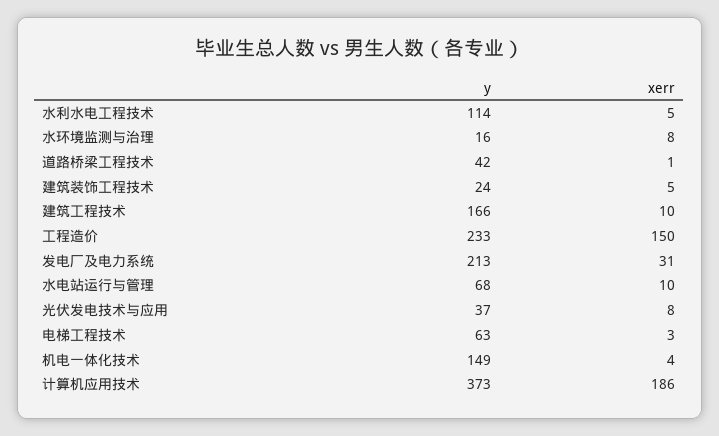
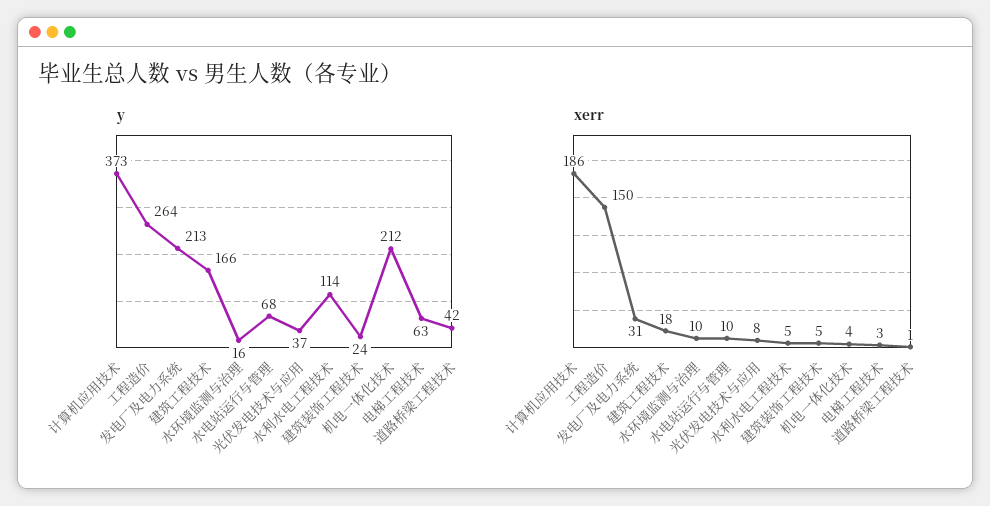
  {
    "y": {
      "水利水电工程技术": 114,
      "水环境监测与治理": 16,
      "道路桥梁工程技术": 42,
      "建筑装饰工程技术": 24,
      "建筑工程技术": 166,
-     "工程造价": 233,
+     "工程造价": 264,
      "发电厂及电力系统": 213,
      "水电站运行与管理": 68,
      "光伏发电技术与应用": 37,
      "电梯工程技术": 63,
-     "机电一体化技术": 149,
+     "机电一体化技术": 212,
      "计算机应用技术": 373
    },
    "xerr": {
      "水利水电工程技术": 5,
-     "水环境监测与治理": 8,
+     "水环境监测与治理": 10,
      "道路桥梁工程技术": 1,
      "建筑装饰工程技术": 5,
-     "建筑工程技术": 10,
+     "建筑工程技术": 18,
      "工程造价": 150,
      "发电厂及电力系统": 31,
      "水电站运行与管理": 10,
      "光伏发电技术与应用": 8,
      "电梯工程技术": 3,
      "机电一体化技术": 4,
      "计算机应用技术": 186
    }
  }

